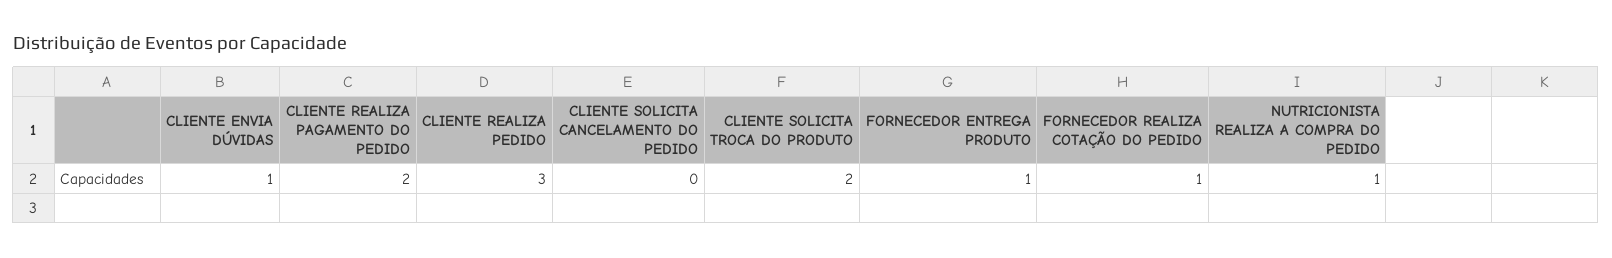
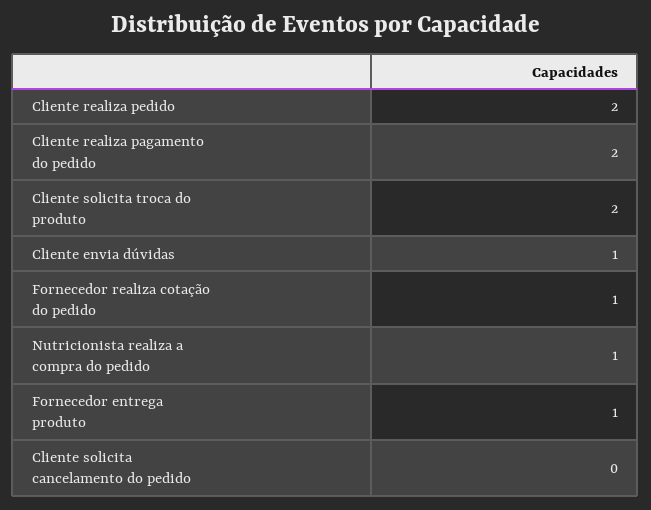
  {
    "CLIENTE ENVIA DÚVIDAS": 1,
    "CLIENTE REALIZA PAGAMENTO DO PEDIDO": 2,
-   "CLIENTE REALIZA PEDIDO": 3,
+   "CLIENTE REALIZA PEDIDO": 2,
    "CLIENTE SOLICITA CANCELAMENTO DO PEDIDO": 0,
    "CLIENTE SOLICITA TROCA DO PRODUTO": 2,
    "FORNECEDOR ENTREGA PRODUTO": 1,
    "FORNECEDOR REALIZA COTAÇÃO DO PEDIDO": 1,
    "NUTRICIONISTA REALIZA A COMPRA DO PEDIDO": 1
  }

